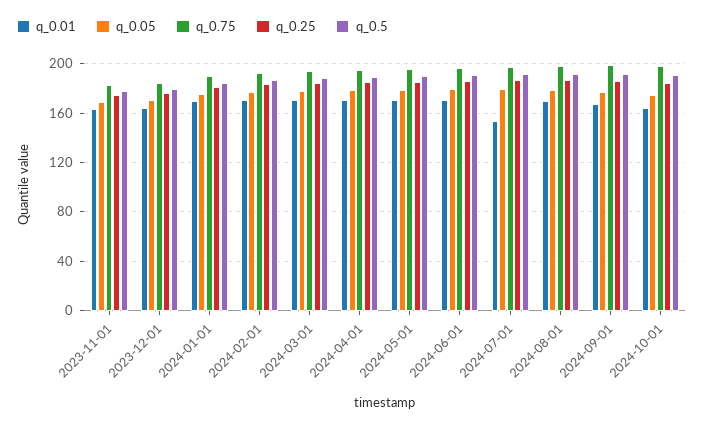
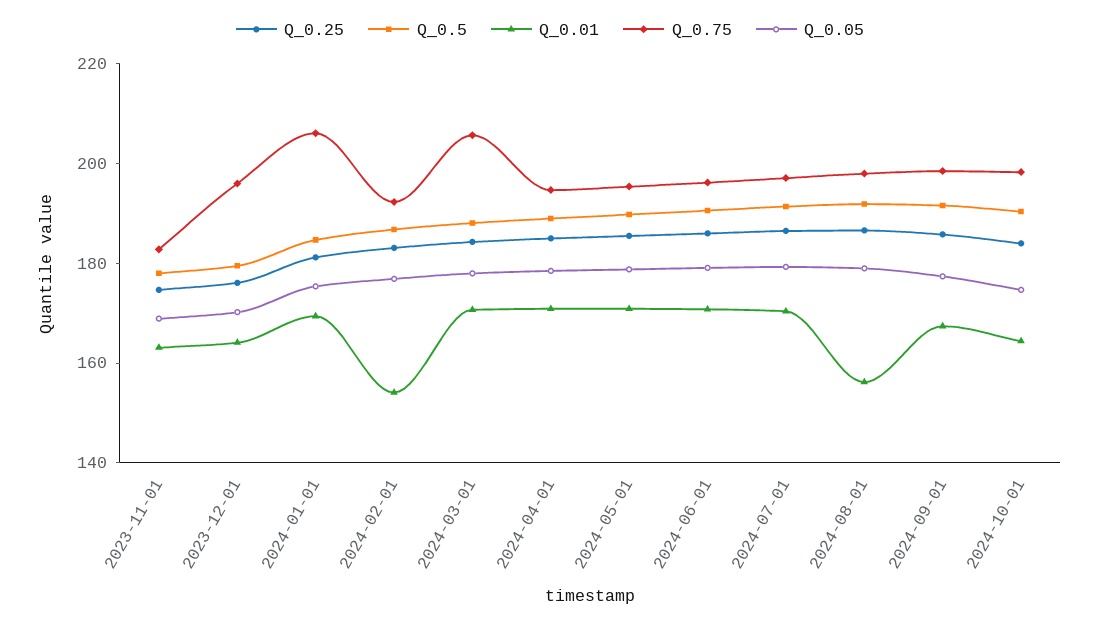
  {
    "q_0.01": {
      "2023-11-01": 165,
      "2023-12-01": 165,
      "2024-01-01": 170,
-     "2024-02-01": 170,
+     "2024-02-01": 155,
      "2024-03-01": 170,
      "2024-04-01": 170,
      "2024-05-01": 170,
      "2024-06-01": 170,
-     "2024-07-01": 155,
+     "2024-07-01": 170,
-     "2024-08-01": 170,
+     "2024-08-01": 155,
      "2024-09-01": 165,
      "2024-10-01": 165
    },
    "q_0.05": {
      "2023-11-01": 170,
      "2023-12-01": 170,
      "2024-01-01": 175,
      "2024-02-01": 175,
      "2024-03-01": 180,
      "2024-04-01": 180,
      "2024-05-01": 180,
      "2024-06-01": 180,
      "2024-07-01": 180,
      "2024-08-01": 180,
      "2024-09-01": 175,
      "2024-10-01": 175
    },
    "q_0.75": {
      "2023-11-01": 185,
-     "2023-12-01": 185,
+     "2023-12-01": 195,
-     "2024-01-01": 190,
+     "2024-01-01": 205,
      "2024-02-01": 190,
-     "2024-03-01": 195,
+     "2024-03-01": 205,
      "2024-04-01": 195,
      "2024-05-01": 195,
      "2024-06-01": 195,
      "2024-07-01": 195,
      "2024-08-01": 200,
      "2024-09-01": 200,
      "2024-10-01": 200
    },
    "q_0.25": {
      "2023-11-01": 175,
      "2023-12-01": 175,
      "2024-01-01": 180,
      "2024-02-01": 185,
      "2024-03-01": 185,
      "2024-04-01": 185,
      "2024-05-01": 185,
      "2024-06-01": 185,
      "2024-07-01": 185,
      "2024-08-01": 185,
      "2024-09-01": 185,
      "2024-10-01": 185
    },
    "q_0.5": {
      "2023-11-01": 180,
      "2023-12-01": 180,
      "2024-01-01": 185,
      "2024-02-01": 185,
      "2024-03-01": 190,
      "2024-04-01": 190,
      "2024-05-01": 190,
      "2024-06-01": 190,
      "2024-07-01": 190,
      "2024-08-01": 190,
      "2024-09-01": 190,
      "2024-10-01": 190
    }
  }

